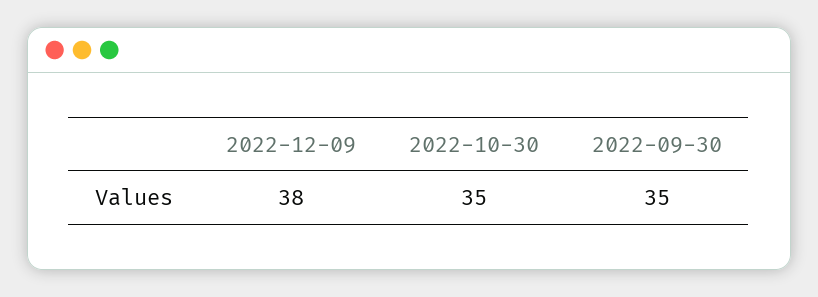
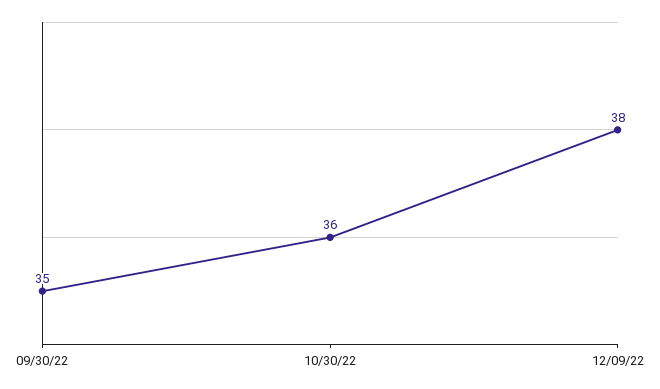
  {
    "2022-12-09": 38,
-   "2022-10-30": 35,
+   "2022-10-30": 36,
    "2022-09-30": 35
  }

